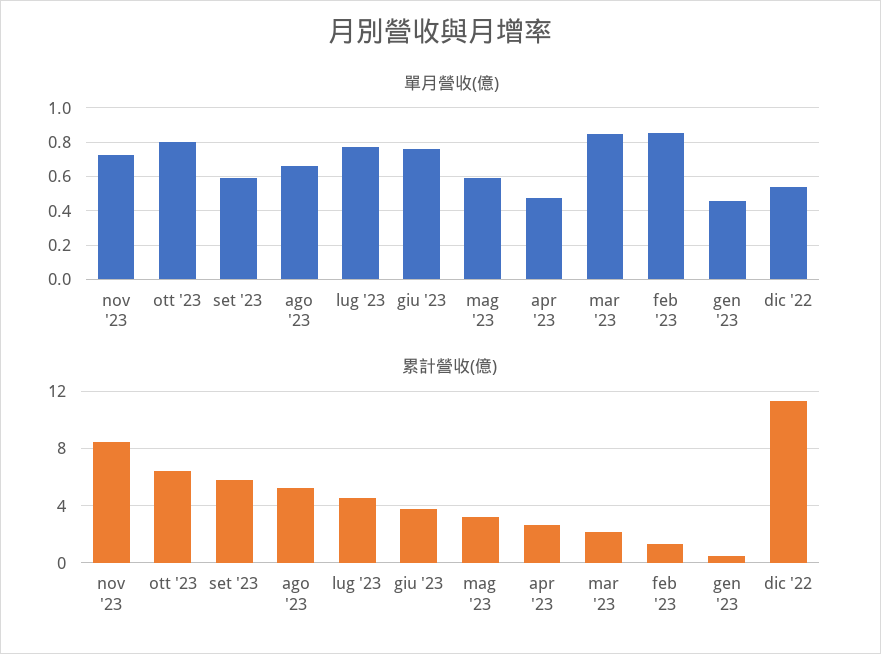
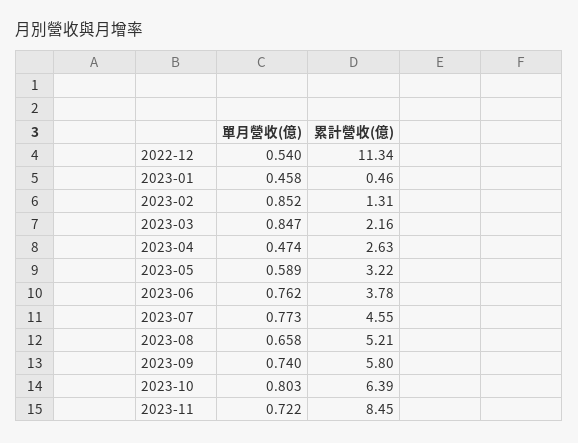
  {
    "單月營收(億)": {
      "nov '23": 0.722,
      "ott '23": 0.803,
-     "set '23": 0.6,
+     "set '23": 0.74,
      "ago '23": 0.658,
      "lug '23": 0.773,
      "giu '23": 0.762,
      "mag '23": 0.589,
      "apr '23": 0.474,
      "mar '23": 0.847,
      "feb '23": 0.852,
      "gen '23": 0.458,
      "dic '22": 0.54
    },
    "累計營收(億)": {
      "nov '23": 8.45,
      "ott '23": 6.39,
      "set '23": 5.8,
      "ago '23": 5.21,
      "lug '23": 4.55,
      "giu '23": 3.78,
      "mag '23": 3.22,
      "apr '23": 2.63,
      "mar '23": 2.16,
      "feb '23": 1.31,
      "gen '23": 0.46,
      "dic '22": 11.34
    }
  }

